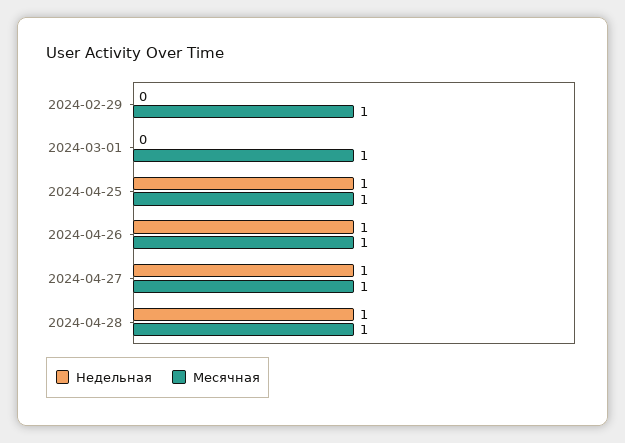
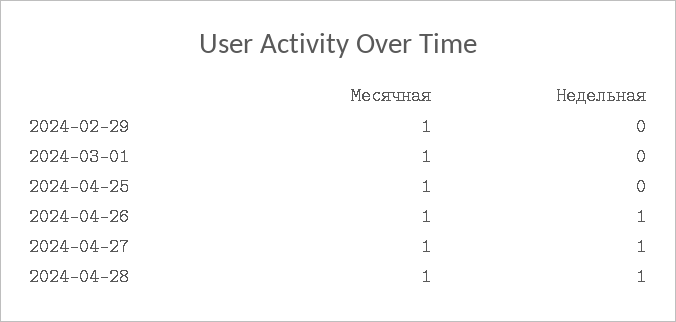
  {
    "Недельная": {
      "2024-02-29": 0,
      "2024-03-01": 0,
-     "2024-04-25": 1,
+     "2024-04-25": 0,
      "2024-04-26": 1,
      "2024-04-27": 1,
      "2024-04-28": 1
    },
    "Месячная": {
      "2024-02-29": 1,
      "2024-03-01": 1,
      "2024-04-25": 1,
      "2024-04-26": 1,
      "2024-04-27": 1,
      "2024-04-28": 1
    }
  }

